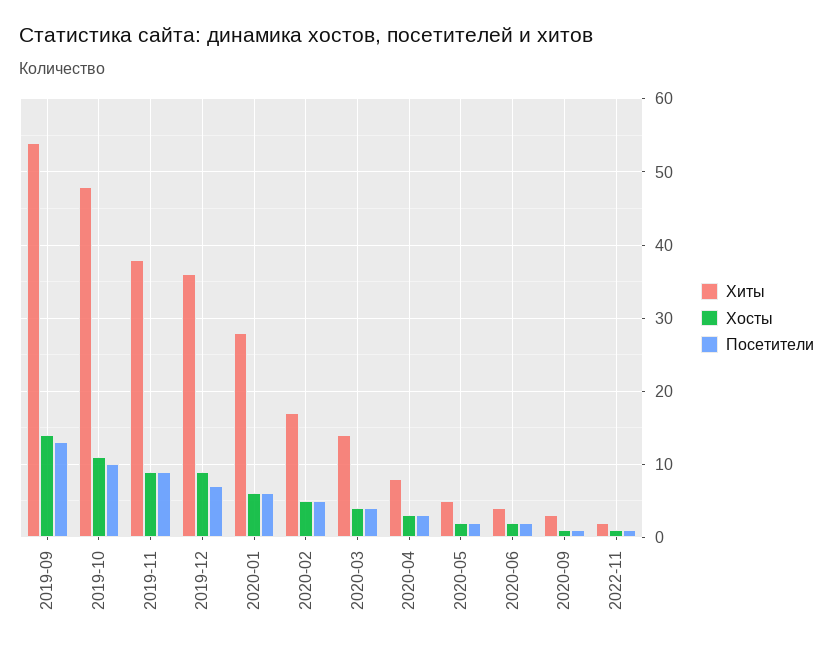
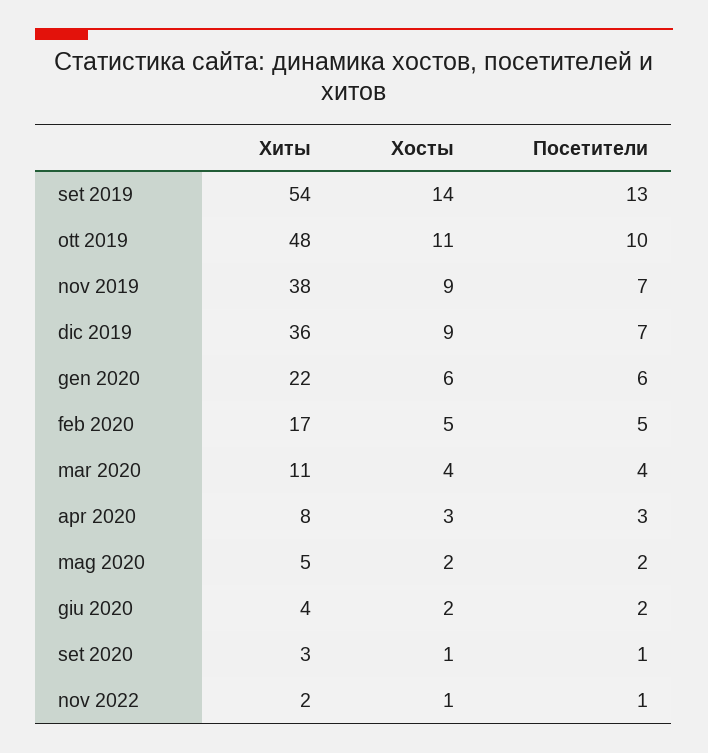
  {
    "Хиты": {
      "2019-09": 54,
      "2019-10": 48,
      "2019-11": 38,
      "2019-12": 36,
-     "2020-01": 28,
+     "2020-01": 22,
      "2020-02": 17,
-     "2020-03": 14,
+     "2020-03": 11,
      "2020-04": 8,
      "2020-05": 5,
      "2020-06": 4,
      "2020-09": 3,
      "2022-11": 2
    },
    "Хосты": {
      "2019-09": 14,
      "2019-10": 11,
      "2019-11": 9,
      "2019-12": 9,
      "2020-01": 6,
      "2020-02": 5,
      "2020-03": 4,
      "2020-04": 3,
      "2020-05": 2,
      "2020-06": 2,
      "2020-09": 1,
      "2022-11": 1
    },
    "Посетители": {
      "2019-09": 13,
      "2019-10": 10,
-     "2019-11": 9,
+     "2019-11": 7,
      "2019-12": 7,
      "2020-01": 6,
      "2020-02": 5,
      "2020-03": 4,
      "2020-04": 3,
      "2020-05": 2,
      "2020-06": 2,
      "2020-09": 1,
      "2022-11": 1
    }
  }

